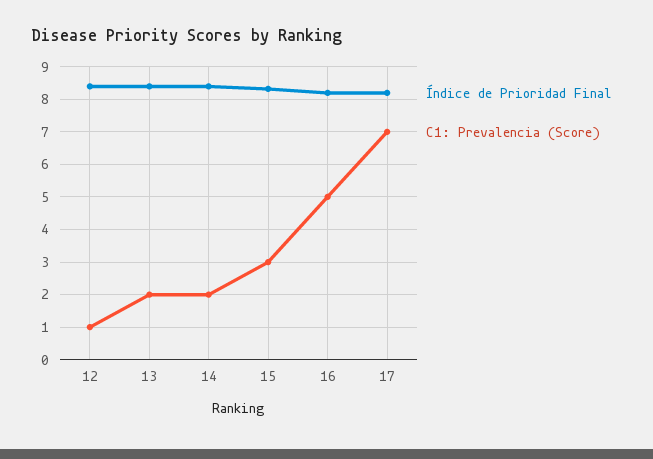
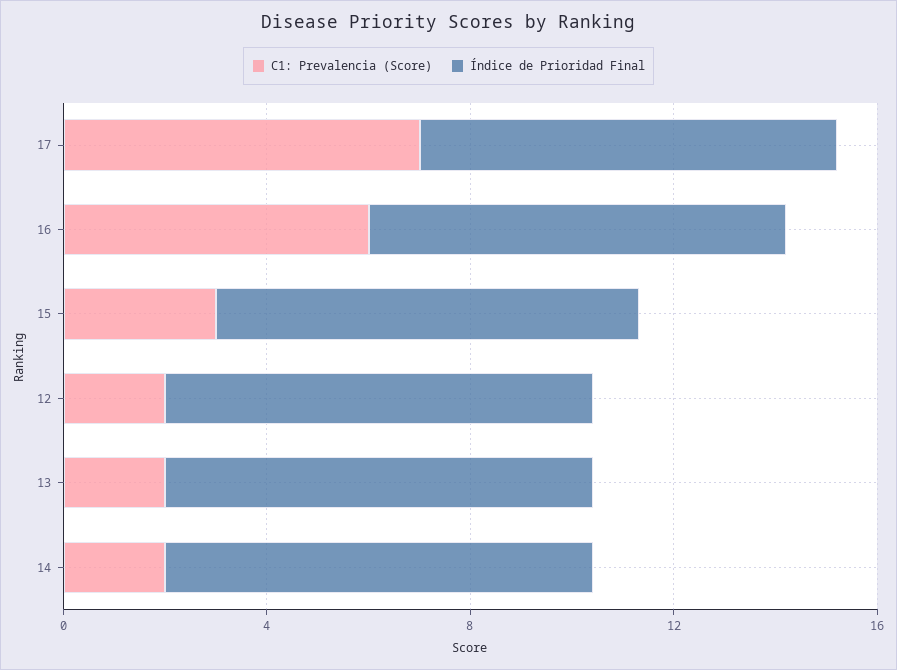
  {
    "Índice de Prioridad Final": {
      "12": 8.4,
      "13": 8.4,
      "14": 8.4,
      "15": 8.4,
      "16": 8.2,
      "17": 8.2
    },
    "C1: Prevalencia (Score)": {
-     "12": 1,
+     "12": 2,
      "13": 2,
      "14": 2,
      "15": 3,
-     "16": 5,
+     "16": 6,
      "17": 7
    }
  }

